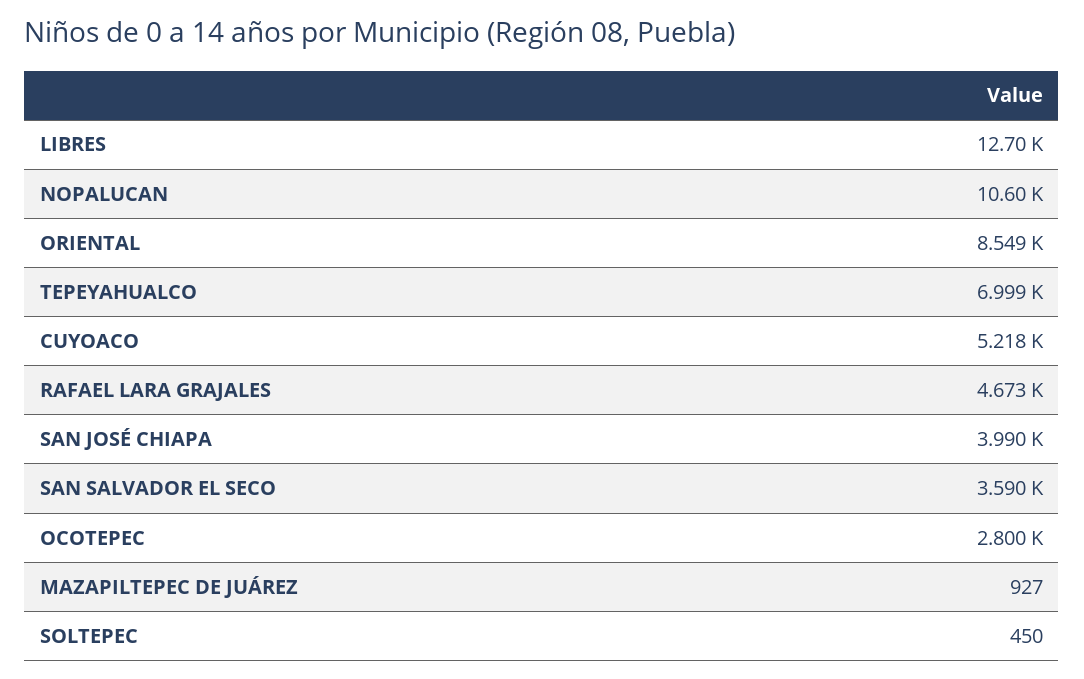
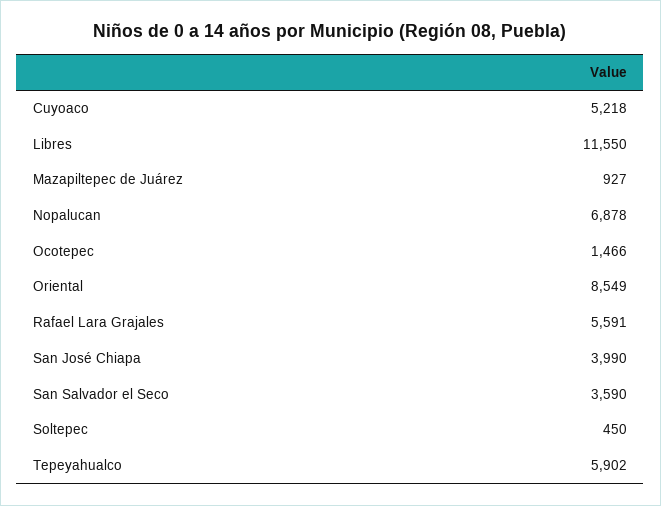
  {
-   "LIBRES": 12700,
+   "LIBRES": 11550,
-   "NOPALUCAN": 10600,
+   "NOPALUCAN": 6878,
    "ORIENTAL": 8549,
-   "TEPEYAHUALCO": 6999,
+   "TEPEYAHUALCO": 5902,
    "CUYOACO": 5218,
-   "RAFAEL LARA GRAJALES": 4673,
+   "RAFAEL LARA GRAJALES": 5591,
    "SAN JOSÉ CHIAPA": 3990,
    "SAN SALVADOR EL SECO": 3590,
-   "OCOTEPEC": 2800,
+   "OCOTEPEC": 1466,
    "MAZAPILTEPEC DE JUÁREZ": 927,
    "SOLTEPEC": 450
  }

